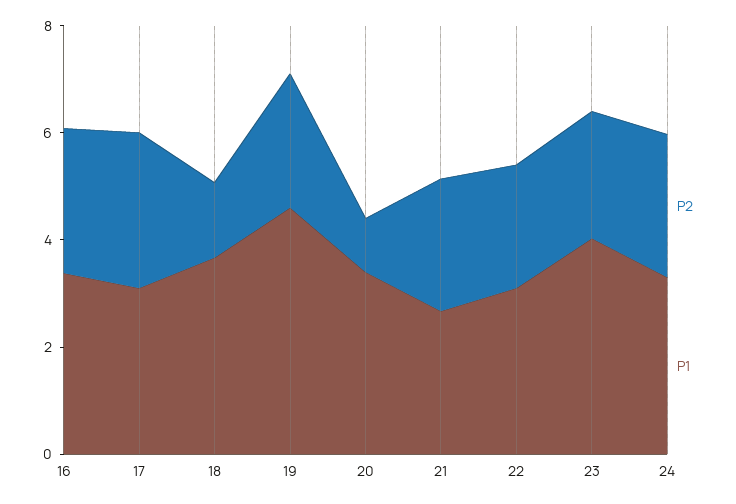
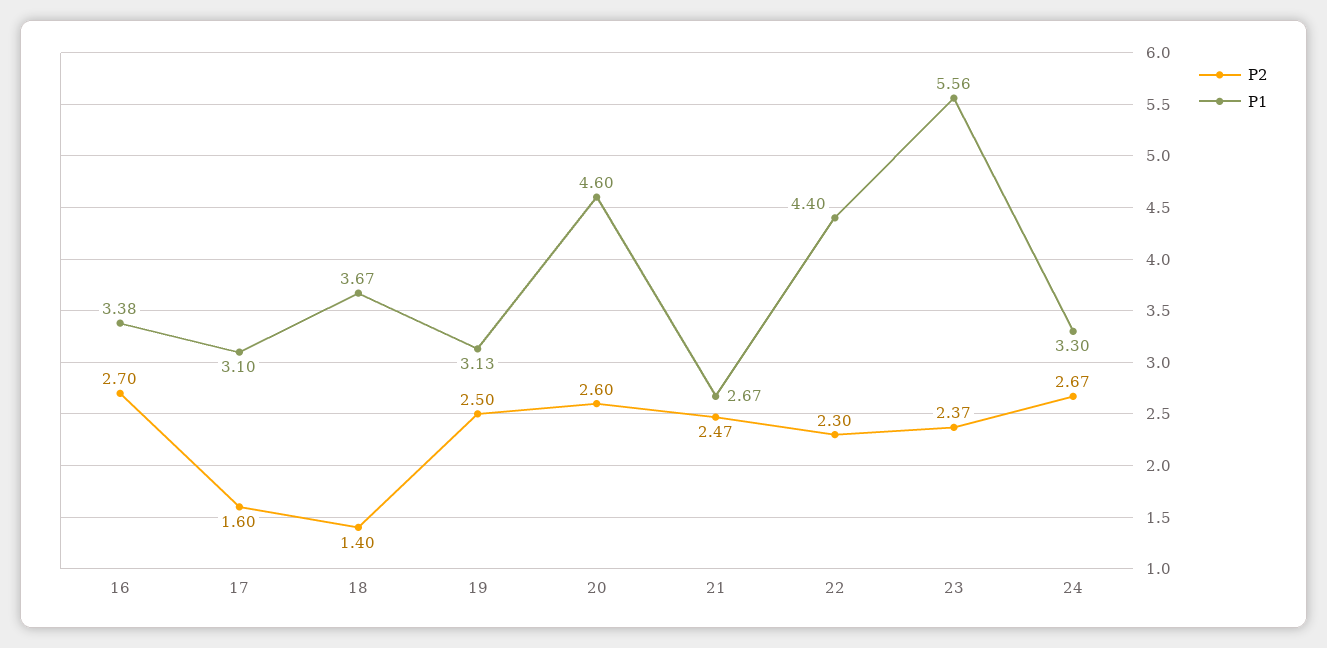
  {
    "P2": {
      "16": 2.7,
-     "17": 3,
+     "17": 1.6,
      "18": 1.4,
      "19": 2.5,
-     "20": 1,
+     "20": 2.6,
      "21": 2.47,
      "22": 2.3,
      "23": 2.37,
      "24": 2.67
    },
    "P1": {
      "16": 3.38,
      "17": 3.1,
      "18": 3.67,
-     "19": 4.5,
+     "19": 3.13,
-     "20": 3.5,
+     "20": 4.6,
      "21": 2.67,
-     "22": 3,
+     "22": 4.4,
-     "23": 4,
+     "23": 5.56,
      "24": 3.3
    }
  }

